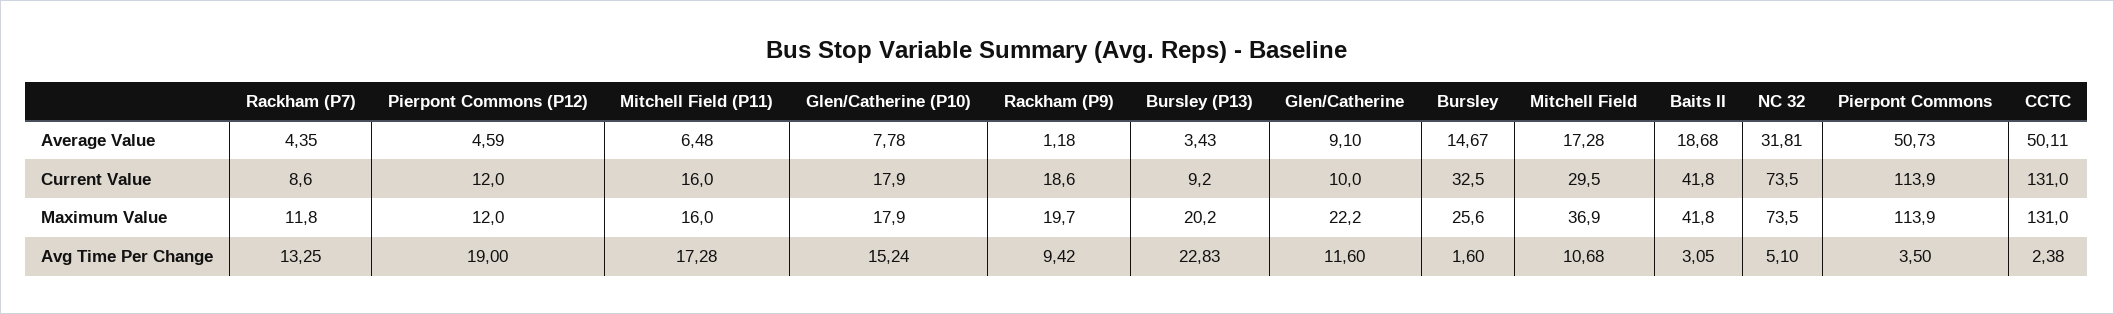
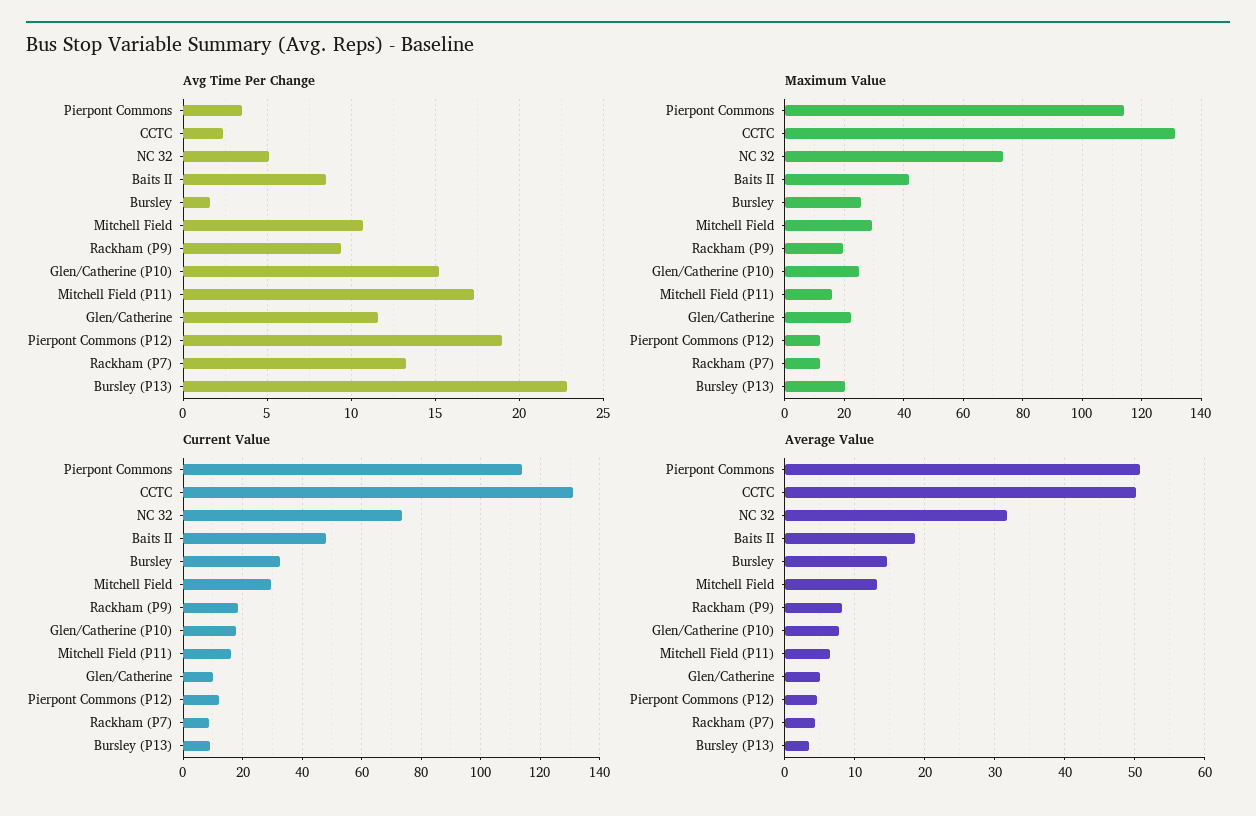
  {
    "Average Value": {
      "Rackham (P7)": 4.35,
      "Pierpont Commons (P12)": 4.59,
      "Mitchell Field (P11)": 6.48,
      "Glen/Catherine (P10)": 7.78,
-     "Rackham (P9)": 1.18,
+     "Rackham (P9)": 8,
      "Bursley (P13)": 3.43,
-     "Glen/Catherine": 9.1,
+     "Glen/Catherine": 5,
      "Bursley": 14.67,
-     "Mitchell Field": 17.28,
+     "Mitchell Field": 13,
      "Baits II": 18.68,
      "NC 32": 31.81,
      "Pierpont Commons": 50.73,
      "CCTC": 50.11
    },
    "Current Value": {
      "Rackham (P7)": 8.6,
      "Pierpont Commons (P12)": 12,
      "Mitchell Field (P11)": 16,
      "Glen/Catherine (P10)": 17.9,
      "Rackham (P9)": 18.6,
      "Bursley (P13)": 9.2,
      "Glen/Catherine": 10,
      "Bursley": 32.5,
      "Mitchell Field": 29.5,
-     "Baits II": 41.8,
+     "Baits II": 47.5,
      "NC 32": 73.5,
      "Pierpont Commons": 113.9,
      "CCTC": 131
    },
    "Maximum Value": {
      "Rackham (P7)": 11.8,
      "Pierpont Commons (P12)": 12,
      "Mitchell Field (P11)": 16,
-     "Glen/Catherine (P10)": 17.9,
+     "Glen/Catherine (P10)": 25,
      "Rackham (P9)": 19.7,
      "Bursley (P13)": 20.2,
      "Glen/Catherine": 22.2,
      "Bursley": 25.6,
-     "Mitchell Field": 36.9,
+     "Mitchell Field": 30,
      "Baits II": 41.8,
      "NC 32": 73.5,
      "Pierpont Commons": 113.9,
      "CCTC": 131
    },
    "Avg Time Per Change": {
      "Rackham (P7)": 13.25,
      "Pierpont Commons (P12)": 19,
      "Mitchell Field (P11)": 17.28,
      "Glen/Catherine (P10)": 15.24,
      "Rackham (P9)": 9.42,
      "Bursley (P13)": 22.83,
      "Glen/Catherine": 11.6,
      "Bursley": 1.6,
      "Mitchell Field": 10.68,
-     "Baits II": 3.05,
+     "Baits II": 8.5,
      "NC 32": 5.1,
      "Pierpont Commons": 3.5,
      "CCTC": 2.38
    }
  }

